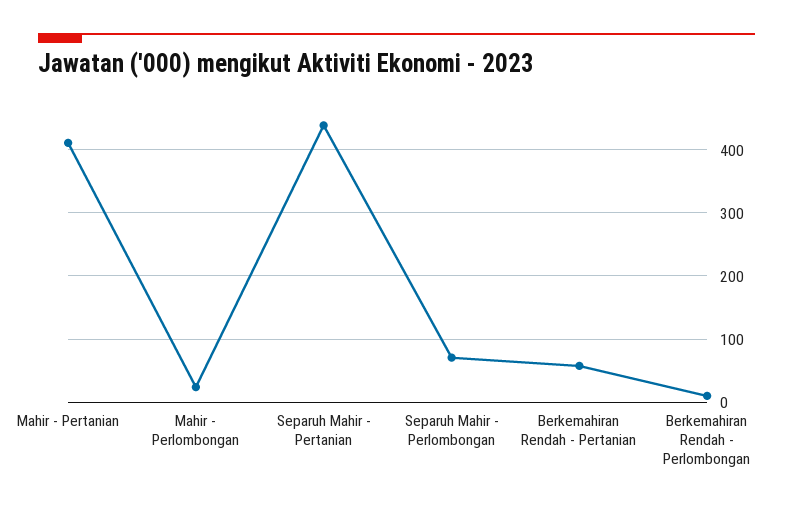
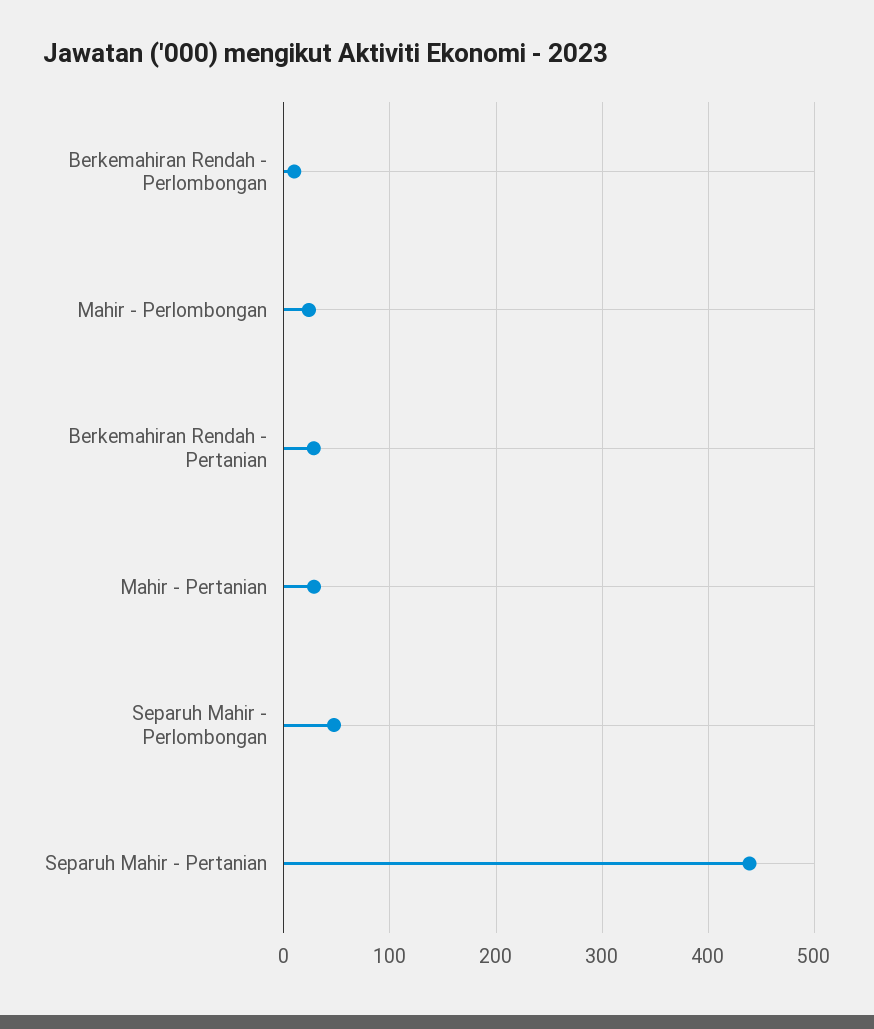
  {
-   "Mahir - Pertanian": 410,
+   "Mahir - Pertanian": 30,
    "Mahir - Perlombongan": 20,
    "Separuh Mahir - Pertanian": 440,
-   "Separuh Mahir - Perlombongan": 70,
+   "Separuh Mahir - Perlombongan": 50,
-   "Berkemahiran Rendah - Pertanian": 60,
+   "Berkemahiran Rendah - Pertanian": 30,
    "Berkemahiran Rendah - Perlombongan": 10
  }

